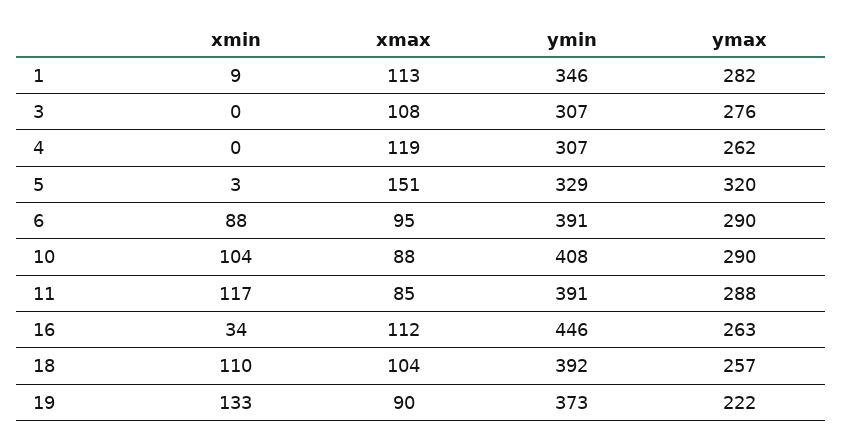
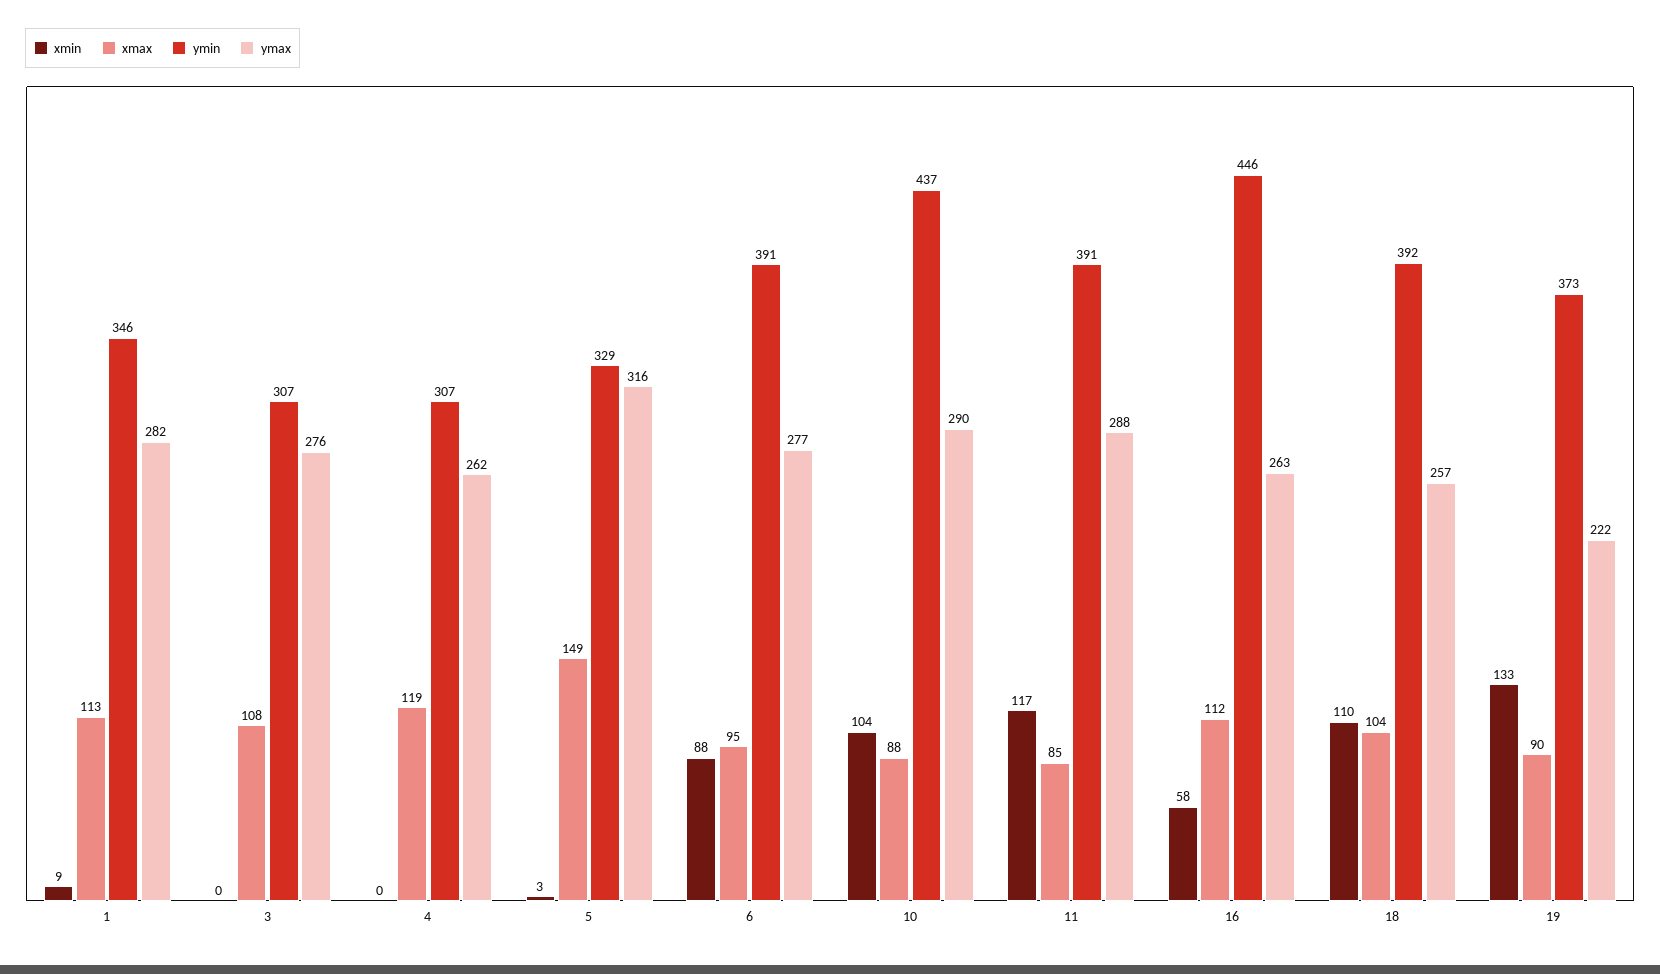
  {
    "xmin": {
      "1": 9,
      "3": 0,
      "4": 0,
      "5": 3,
      "6": 88,
      "10": 104,
      "11": 117,
-     "16": 34,
+     "16": 58,
      "18": 110,
      "19": 133
    },
    "xmax": {
      "1": 113,
      "3": 108,
      "4": 119,
-     "5": 151,
+     "5": 149,
      "6": 95,
      "10": 88,
      "11": 85,
      "16": 112,
      "18": 104,
      "19": 90
    },
    "ymin": {
      "1": 346,
      "3": 307,
      "4": 307,
      "5": 329,
      "6": 391,
-     "10": 408,
+     "10": 437,
      "11": 391,
      "16": 446,
      "18": 392,
      "19": 373
    },
    "ymax": {
      "1": 282,
      "3": 276,
      "4": 262,
-     "5": 320,
+     "5": 316,
-     "6": 290,
+     "6": 277,
      "10": 290,
      "11": 288,
      "16": 263,
      "18": 257,
      "19": 222
    }
  }

